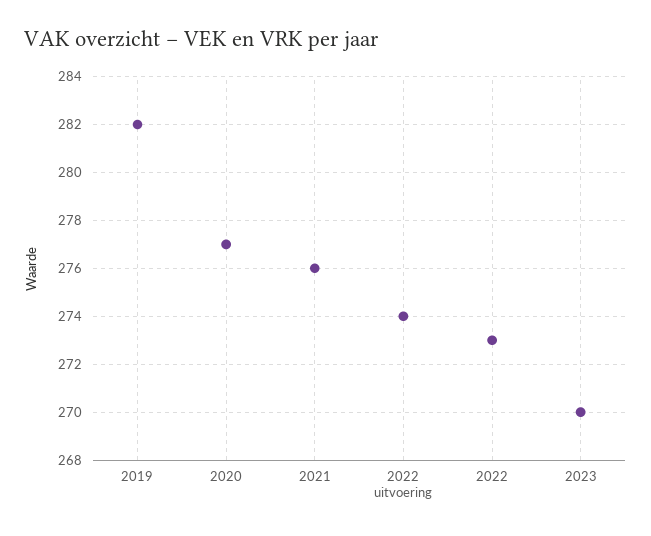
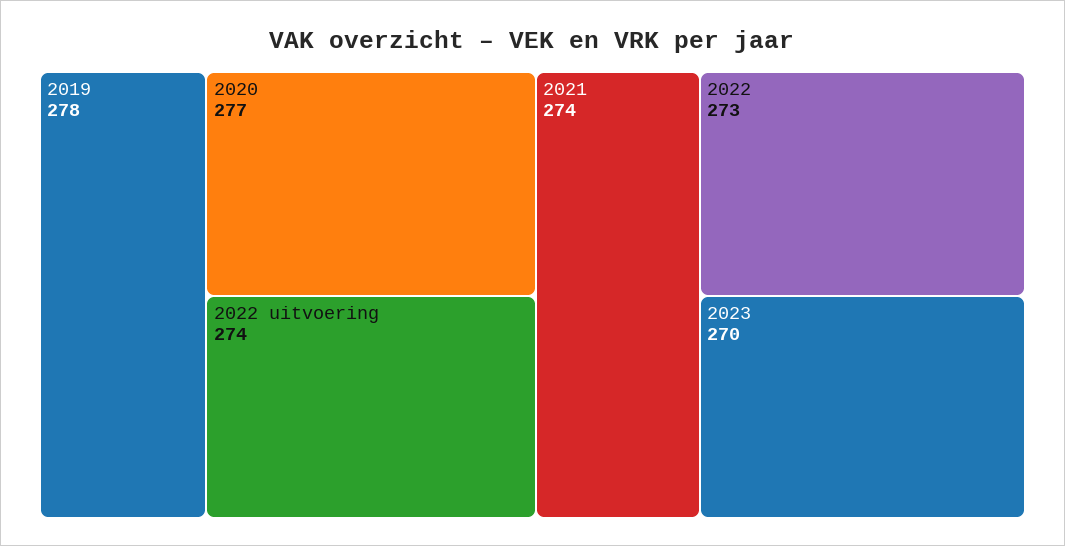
  {
-   "2019": 282,
+   "2019": 278,
    "2020": 277,
-   "2021": 276,
+   "2021": 274,
    "2022 uitvoering": 274,
    "2022": 273,
    "2023": 270
  }

